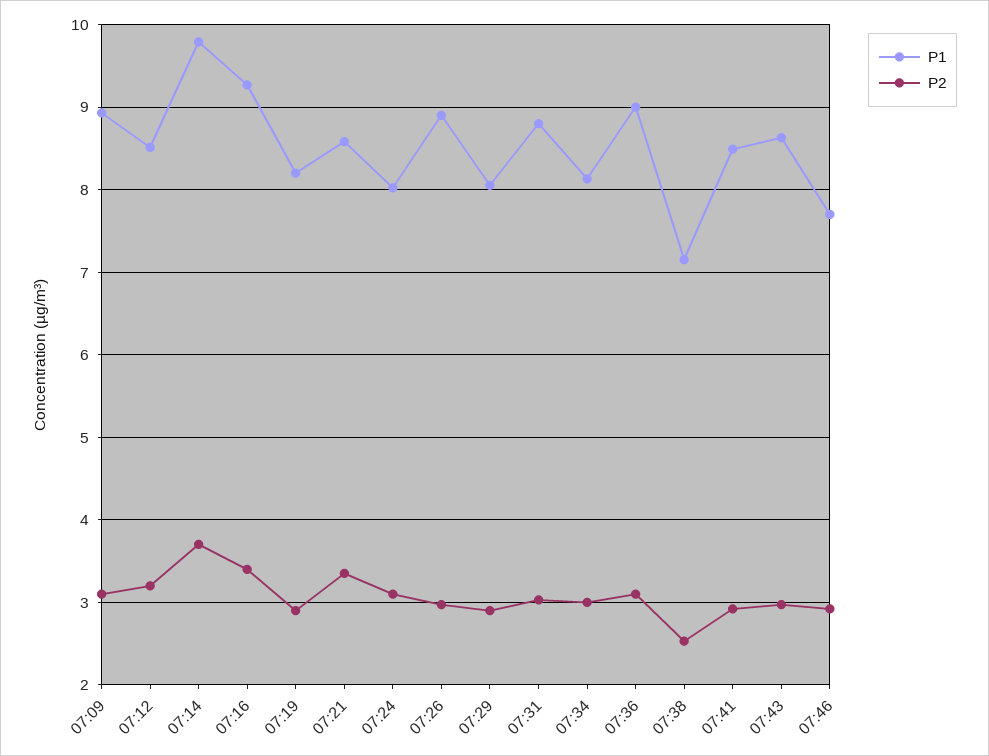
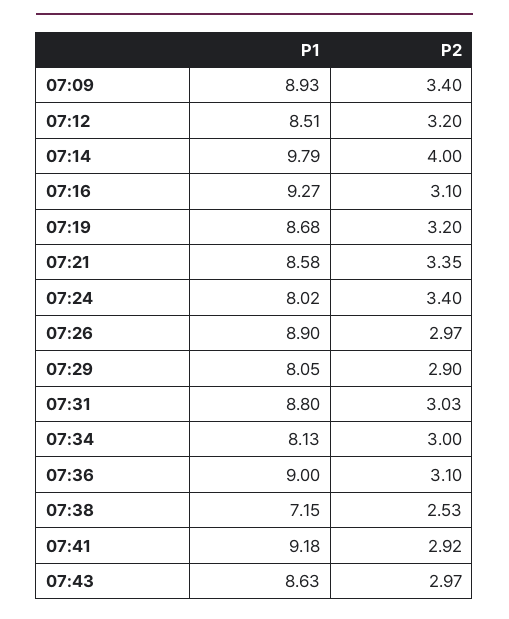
  {
    "P1": {
      "07:09": 8.93,
      "07:12": 8.51,
      "07:14": 9.79,
      "07:16": 9.27,
-     "07:19": 8.2,
+     "07:19": 8.68,
      "07:21": 8.58,
      "07:24": 8.02,
      "07:26": 8.9,
      "07:29": 8.05,
      "07:31": 8.8,
      "07:34": 8.13,
      "07:36": 9,
      "07:38": 7.15,
-     "07:41": 8.5,
+     "07:41": 9.18,
-     "07:43": 8.63,
+     "07:43": 8.63
-     "07:46": 7.7
    },
    "P2": {
-     "07:09": 3.1,
+     "07:09": 3.4,
      "07:12": 3.2,
-     "07:14": 3.7,
+     "07:14": 4,
-     "07:16": 3.4,
+     "07:16": 3.1,
-     "07:19": 2.9,
+     "07:19": 3.2,
      "07:21": 3.35,
-     "07:24": 3.1,
+     "07:24": 3.4,
      "07:26": 2.97,
      "07:29": 2.9,
      "07:31": 3.03,
      "07:34": 3,
      "07:36": 3.1,
      "07:38": 2.53,
      "07:41": 2.92,
-     "07:43": 2.97,
+     "07:43": 2.97
-     "07:46": 2.9
    }
  }

